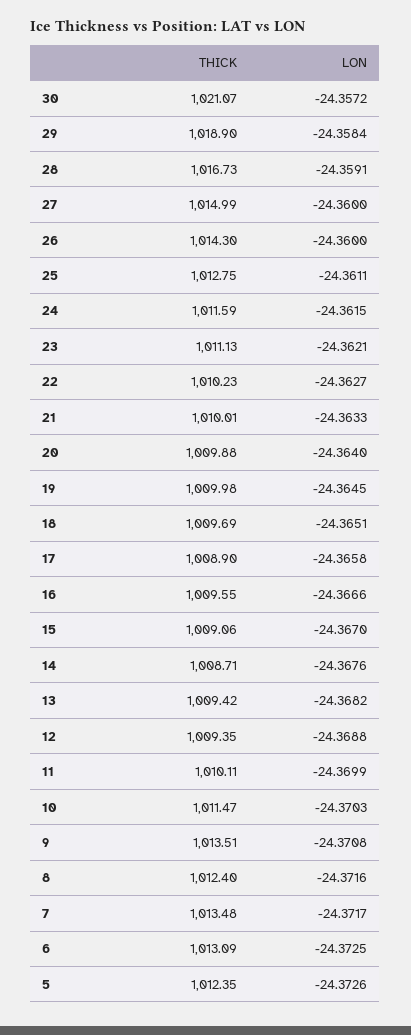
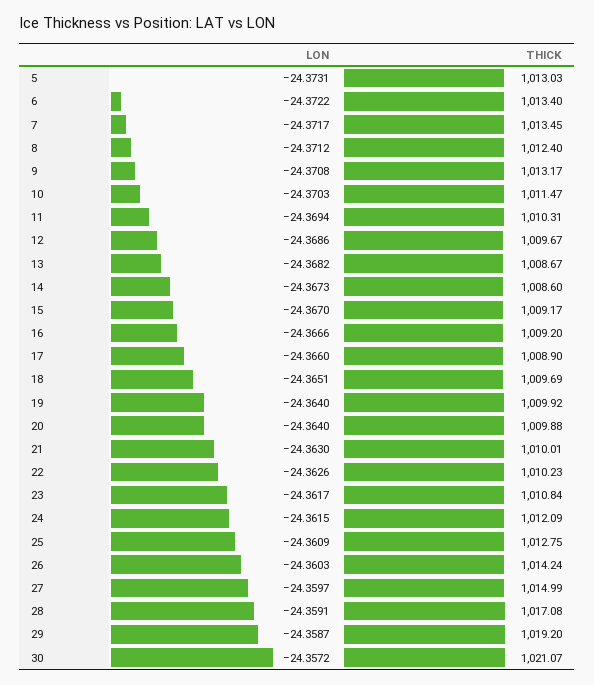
  {
    "THICK": {
      "30": 1021.07,
-     "29": 1018.9,
+     "29": 1019.2,
-     "28": 1016.73,
+     "28": 1017.08,
      "27": 1014.99,
-     "26": 1014.3,
+     "26": 1014.24,
      "25": 1012.75,
-     "24": 1011.59,
+     "24": 1012.09,
-     "23": 1011.13,
+     "23": 1010.84,
      "22": 1010.23,
      "21": 1010.01,
      "20": 1009.88,
-     "19": 1009.98,
+     "19": 1009.92,
      "18": 1009.69,
      "17": 1008.9,
-     "16": 1009.55,
+     "16": 1009.2,
-     "15": 1009.06,
+     "15": 1009.17,
-     "14": 1008.71,
+     "14": 1008.6,
-     "13": 1009.42,
+     "13": 1008.67,
-     "12": 1009.35,
+     "12": 1009.67,
-     "11": 1010.11,
+     "11": 1010.31,
      "10": 1011.47,
-     "9": 1013.51,
+     "9": 1013.17,
      "8": 1012.4,
-     "7": 1013.48,
+     "7": 1013.45,
-     "6": 1013.09,
+     "6": 1013.4,
-     "5": 1012.35
+     "5": 1013.03
    },
    "LON": {
      "30": -24.3572,
-     "29": -24.3584,
+     "29": -24.3587,
      "28": -24.3591,
-     "27": -24.36,
+     "27": -24.3597,
-     "26": -24.36,
+     "26": -24.3603,
-     "25": -24.3611,
+     "25": -24.3609,
      "24": -24.3615,
-     "23": -24.3621,
+     "23": -24.3617,
-     "22": -24.3627,
+     "22": -24.3626,
-     "21": -24.3633,
+     "21": -24.363,
      "20": -24.364,
-     "19": -24.3645,
+     "19": -24.364,
      "18": -24.3651,
-     "17": -24.3658,
+     "17": -24.366,
      "16": -24.3666,
      "15": -24.367,
-     "14": -24.3676,
+     "14": -24.3673,
      "13": -24.3682,
-     "12": -24.3688,
+     "12": -24.3686,
-     "11": -24.3699,
+     "11": -24.3694,
      "10": -24.3703,
      "9": -24.3708,
-     "8": -24.3716,
+     "8": -24.3712,
      "7": -24.3717,
-     "6": -24.3725,
+     "6": -24.3722,
-     "5": -24.3726
+     "5": -24.3731
    }
  }

